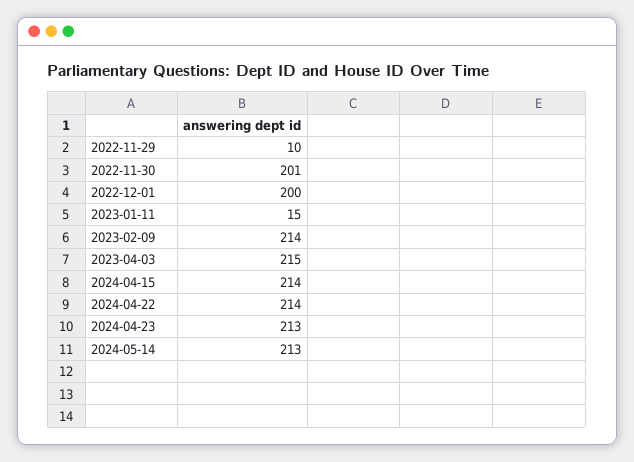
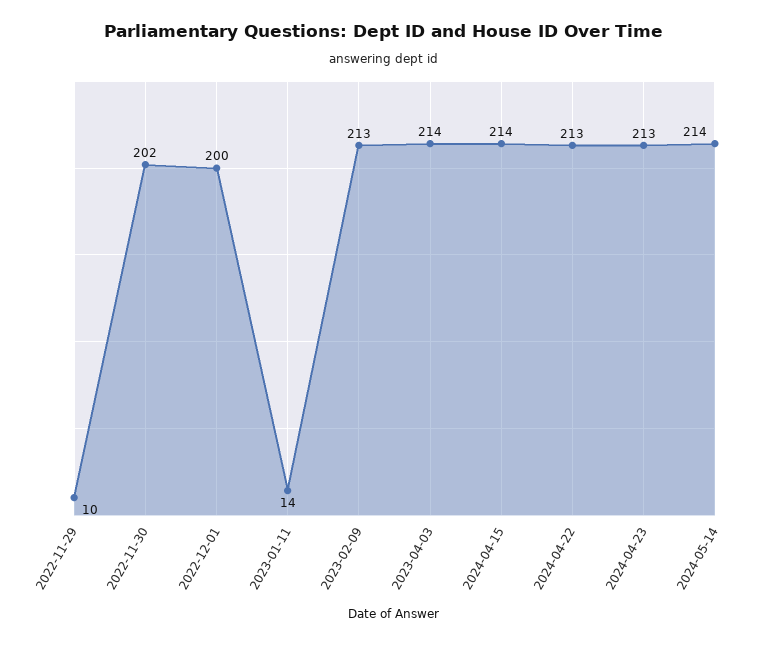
  {
    "2022-11-29": 10,
-   "2022-11-30": 201,
+   "2022-11-30": 202,
    "2022-12-01": 200,
-   "2023-01-11": 15,
+   "2023-01-11": 14,
-   "2023-02-09": 214,
+   "2023-02-09": 213,
-   "2023-04-03": 215,
+   "2023-04-03": 214,
    "2024-04-15": 214,
-   "2024-04-22": 214,
+   "2024-04-22": 213,
    "2024-04-23": 213,
-   "2024-05-14": 213
+   "2024-05-14": 214
  }

